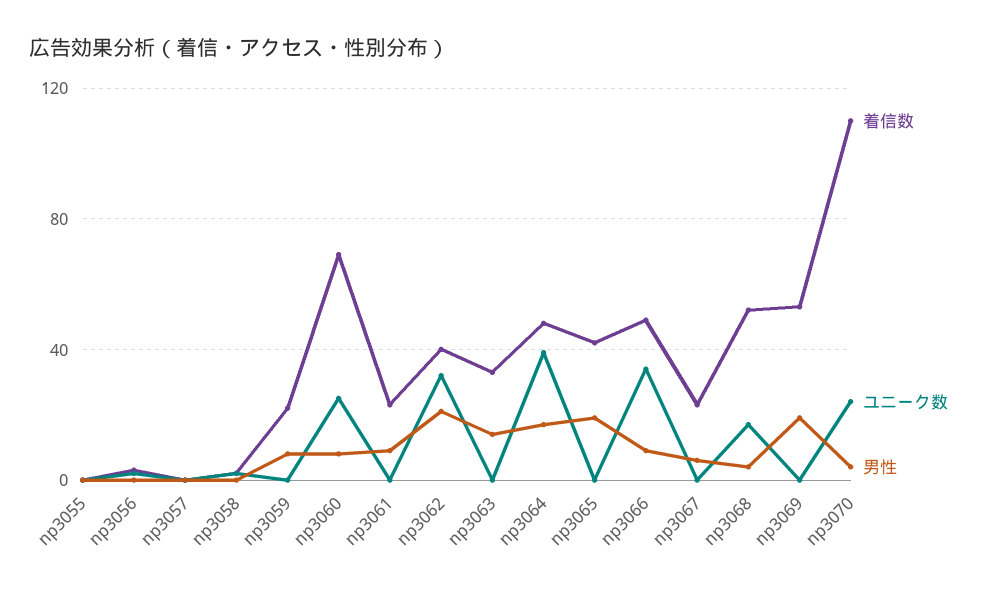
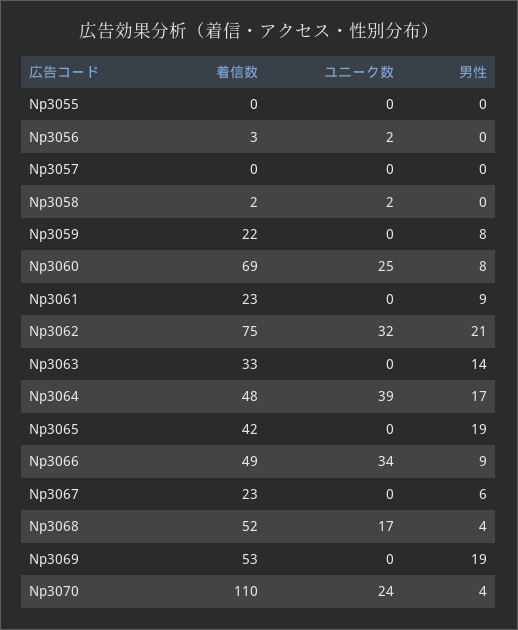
  {
    "着信数": {
      "np3055": 0,
      "np3056": 3,
      "np3057": 0,
      "np3058": 2,
      "np3059": 22,
      "np3060": 69,
      "np3061": 23,
-     "np3062": 40,
+     "np3062": 75,
      "np3063": 33,
      "np3064": 48,
      "np3065": 42,
      "np3066": 49,
      "np3067": 23,
      "np3068": 52,
      "np3069": 53,
      "np3070": 110
    },
    "ユニーク数": {
      "np3055": 0,
      "np3056": 2,
      "np3057": 0,
      "np3058": 2,
      "np3059": 0,
      "np3060": 25,
      "np3061": 0,
      "np3062": 32,
      "np3063": 0,
      "np3064": 39,
      "np3065": 0,
      "np3066": 34,
      "np3067": 0,
      "np3068": 17,
      "np3069": 0,
      "np3070": 24
    },
    "男性": {
      "np3055": 0,
      "np3056": 0,
      "np3057": 0,
      "np3058": 0,
      "np3059": 8,
      "np3060": 8,
      "np3061": 9,
      "np3062": 21,
      "np3063": 14,
      "np3064": 17,
      "np3065": 19,
      "np3066": 9,
      "np3067": 6,
      "np3068": 4,
      "np3069": 19,
      "np3070": 4
    }
  }

